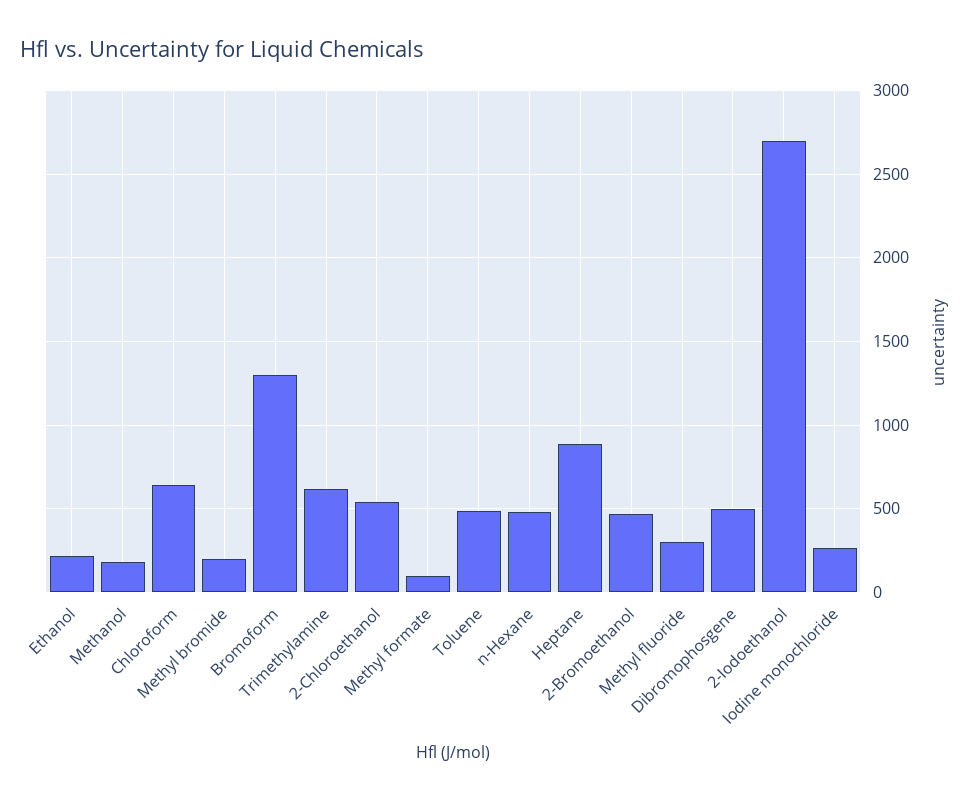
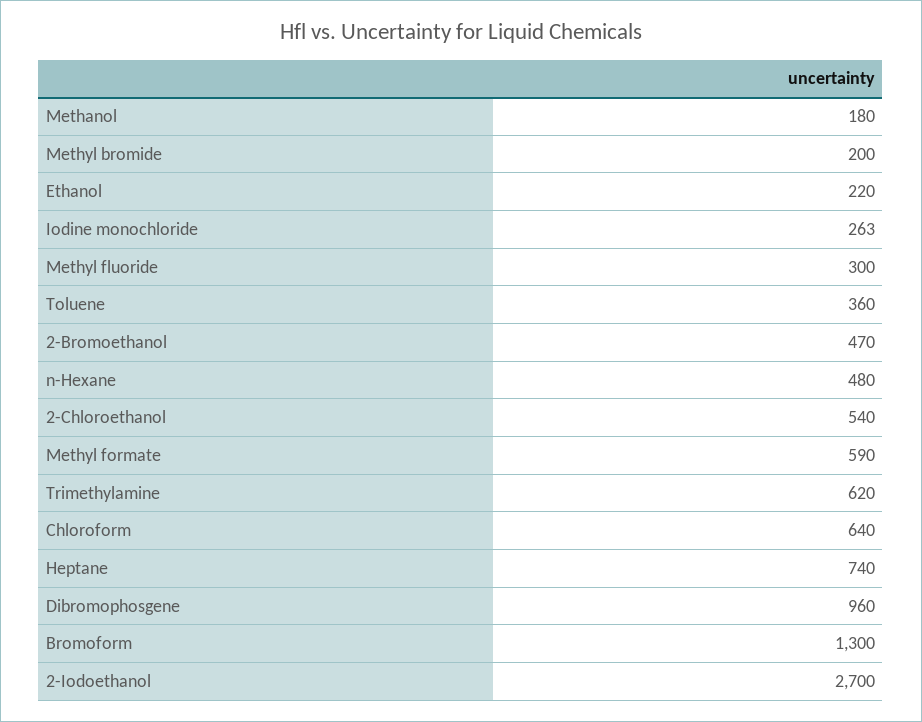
  {
    "Ethanol": 220,
    "Methanol": 180,
    "Chloroform": 640,
    "Methyl bromide": 200,
    "Bromoform": 1300,
    "Trimethylamine": 620,
    "2-Chloroethanol": 540,
-   "Methyl formate": 100,
+   "Methyl formate": 590,
-   "Toluene": 500,
+   "Toluene": 360,
    "n-Hexane": 480,
-   "Heptane": 900,
+   "Heptane": 740,
    "2-Bromoethanol": 470,
    "Methyl fluoride": 300,
-   "Dibromophosgene": 500,
+   "Dibromophosgene": 960,
    "2-Iodoethanol": 2700,
    "Iodine monochloride": 263
  }

